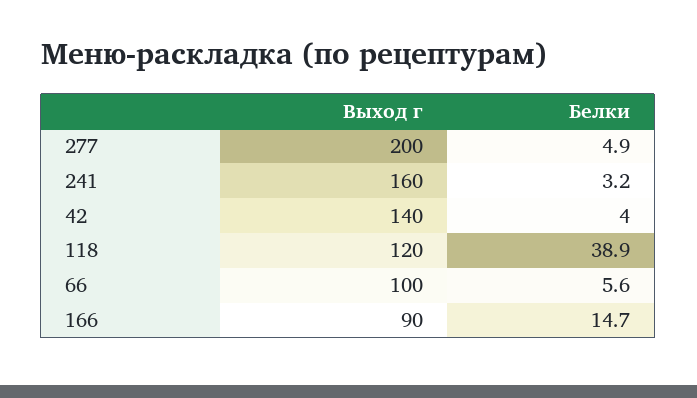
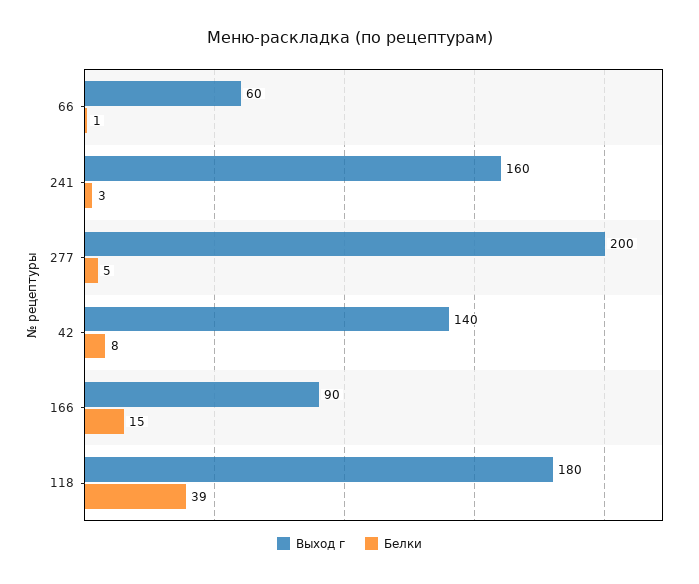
  {
    "Выход г": {
      "277": 200,
      "241": 160,
      "42": 140,
-     "118": 120,
+     "118": 180,
-     "66": 100,
+     "66": 60,
      "166": 90
    },
    "Белки": {
      "277": 4.9,
      "241": 3.2,
-     "42": 4,
+     "42": 8,
      "118": 38.9,
-     "66": 5.6,
+     "66": 1,
      "166": 14.7
    }
  }

